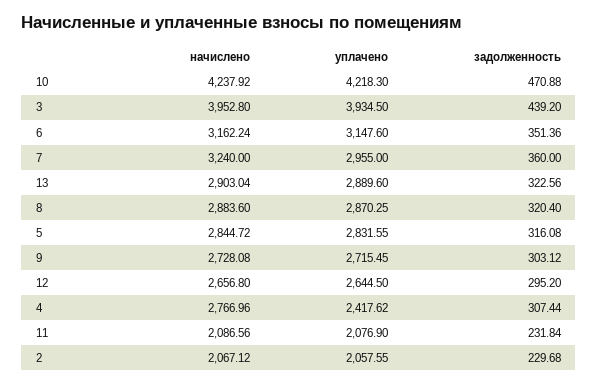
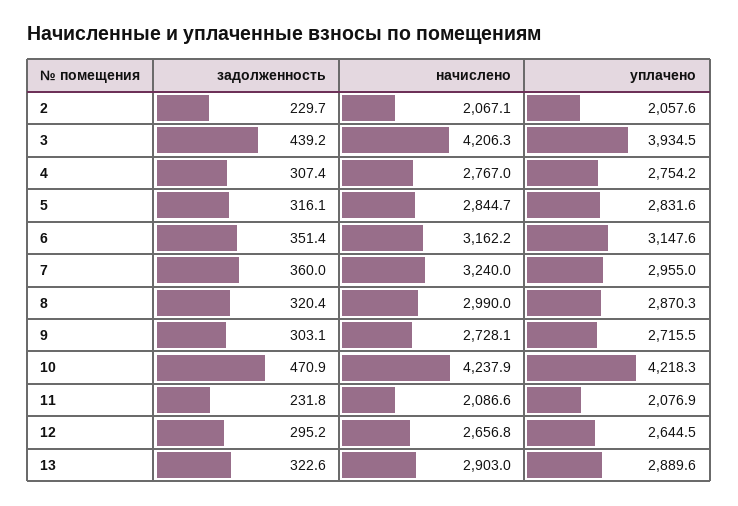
  {
    "начислено": {
      "10": 4237.92,
-     "3": 3952.8,
+     "3": 4206.3,
      "6": 3162.24,
      "7": 3240,
      "13": 2903.04,
-     "8": 2883.6,
+     "8": 2990,
      "5": 2844.72,
      "9": 2728.08,
      "12": 2656.8,
      "4": 2766.96,
      "11": 2086.56,
      "2": 2067.12
    },
    "уплачено": {
      "10": 4218.3,
      "3": 3934.5,
      "6": 3147.6,
      "7": 2955,
      "13": 2889.6,
      "8": 2870.25,
      "5": 2831.55,
      "9": 2715.45,
      "12": 2644.5,
-     "4": 2417.62,
+     "4": 2754.2,
      "11": 2076.9,
      "2": 2057.55
    },
    "задолженность": {
      "10": 470.88,
      "3": 439.2,
      "6": 351.36,
      "7": 360,
      "13": 322.56,
      "8": 320.4,
      "5": 316.08,
      "9": 303.12,
      "12": 295.2,
      "4": 307.44,
      "11": 231.84,
      "2": 229.68
    }
  }

